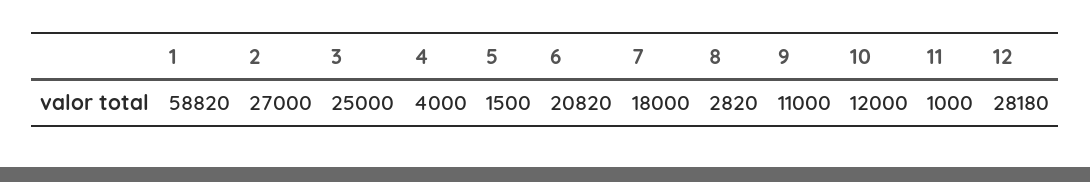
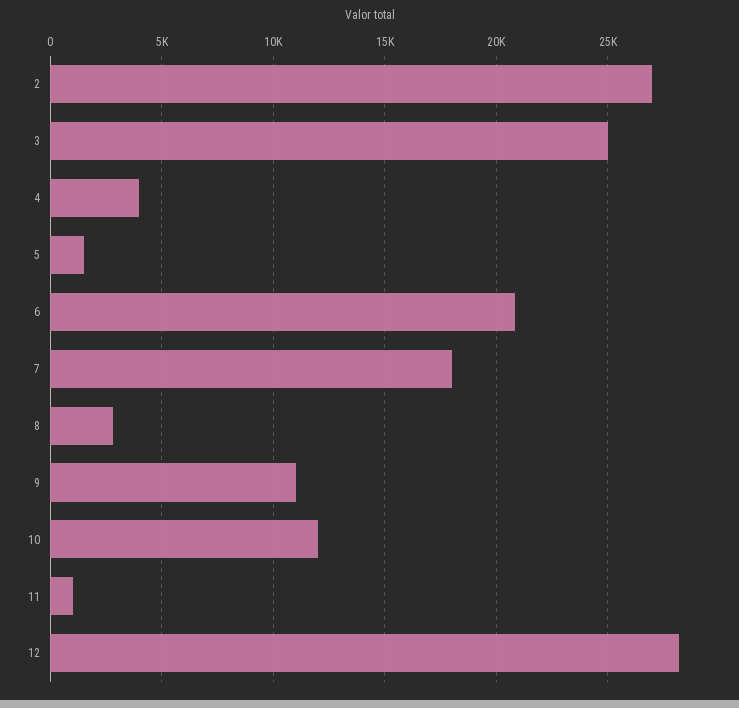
  {
-   "1": 58820,
    "2": 27000,
    "3": 25000,
    "4": 4000,
    "5": 1500,
    "6": 20820,
    "7": 18000,
    "8": 2820,
    "9": 11000,
    "10": 12000,
    "11": 1000,
    "12": 28180
  }

